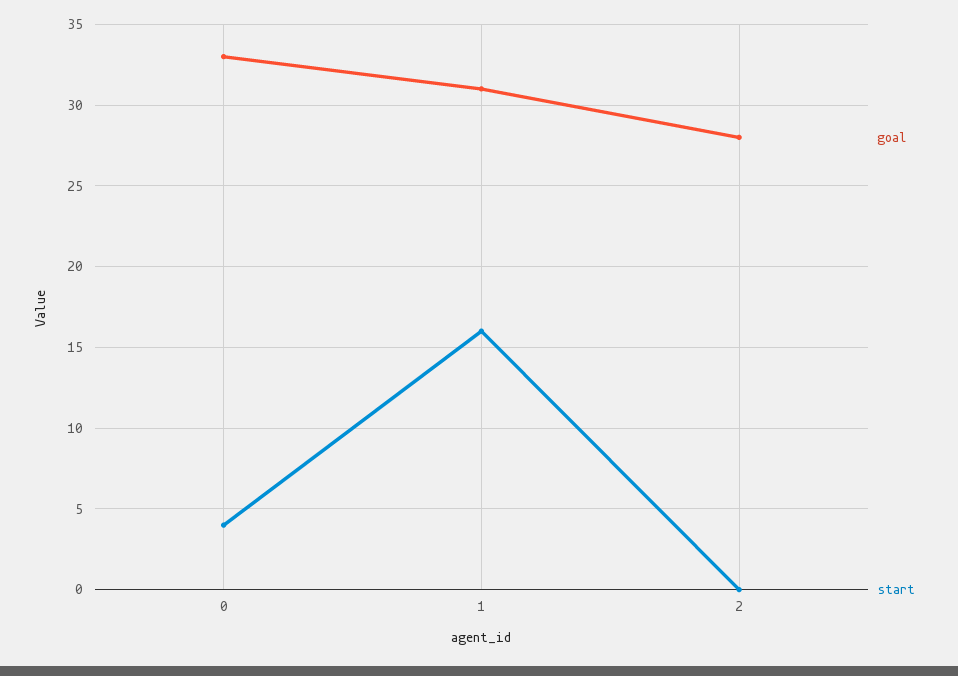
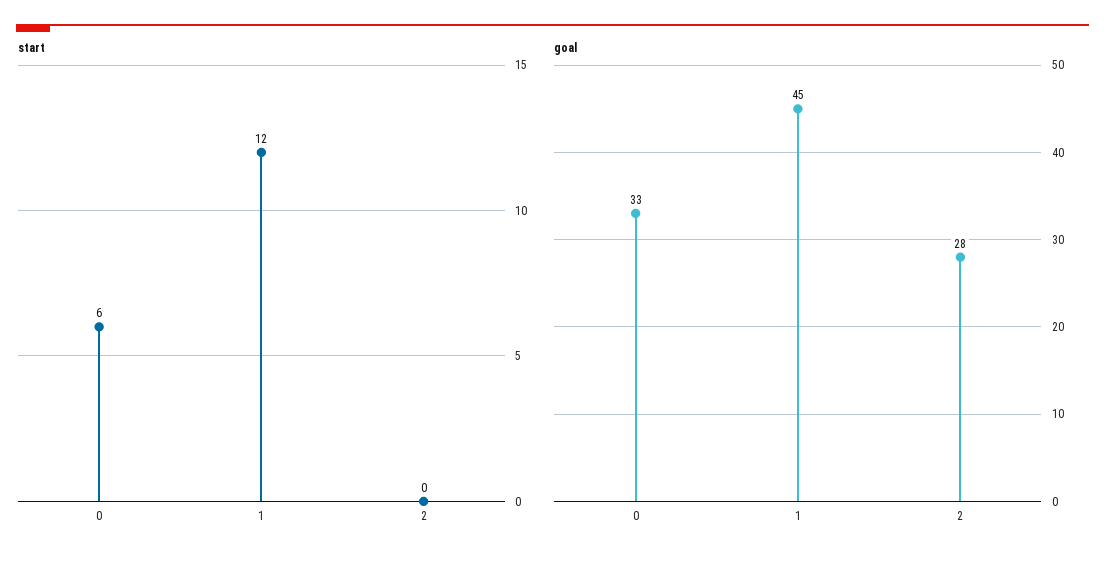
  {
    "goal": {
      "0": 33,
-     "1": 31,
+     "1": 45,
      "2": 28
    },
    "start": {
-     "0": 4,
+     "0": 6,
-     "1": 16,
+     "1": 12,
      "2": 0
    }
  }

